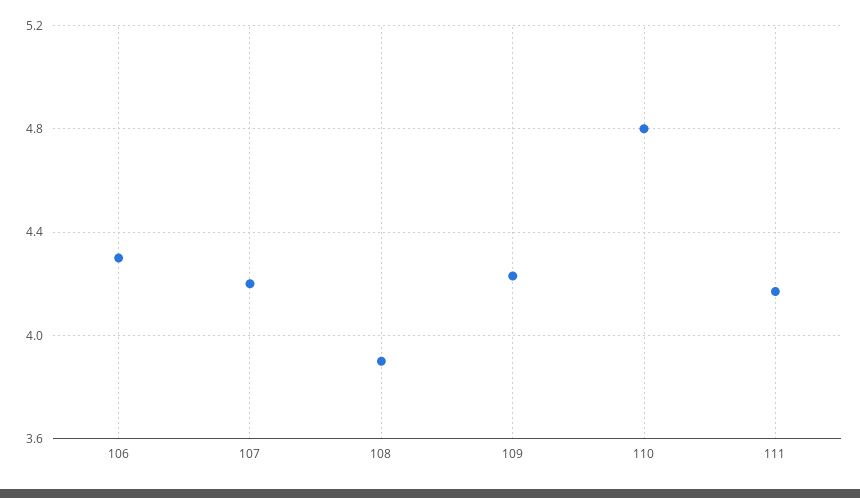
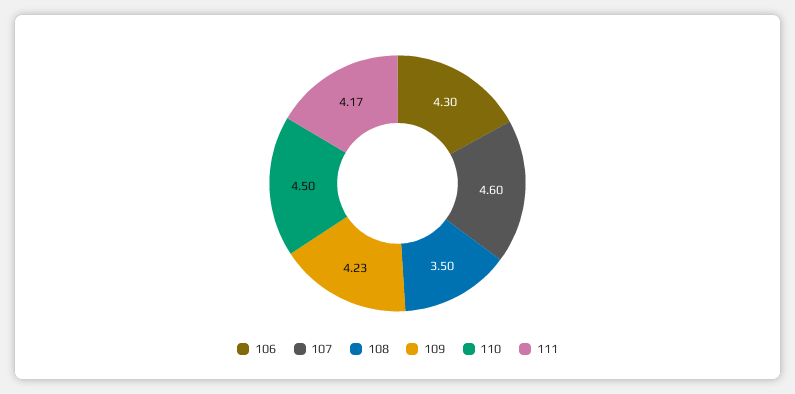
  {
    "106": 4.3,
-   "107": 4.2,
+   "107": 4.6,
-   "108": 3.9,
+   "108": 3.5,
    "109": 4.23,
-   "110": 4.8,
+   "110": 4.5,
    "111": 4.17
  }

